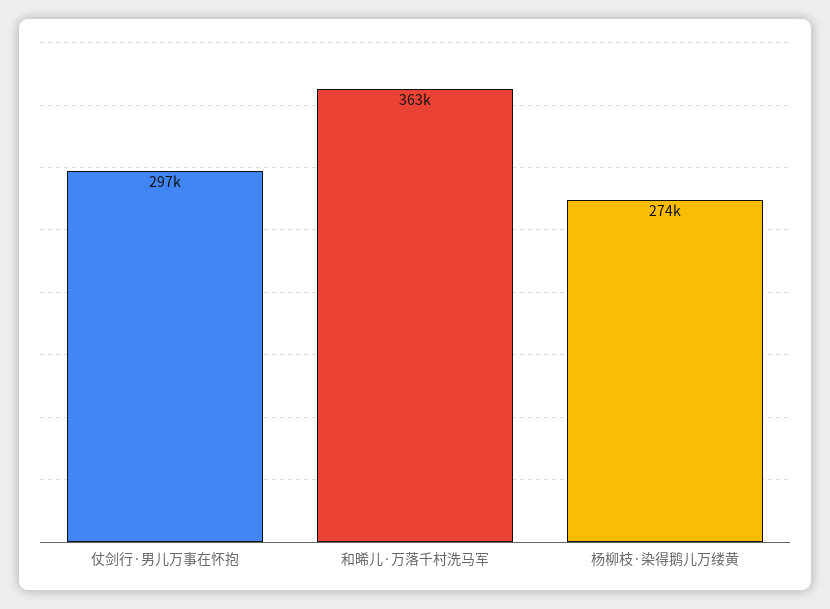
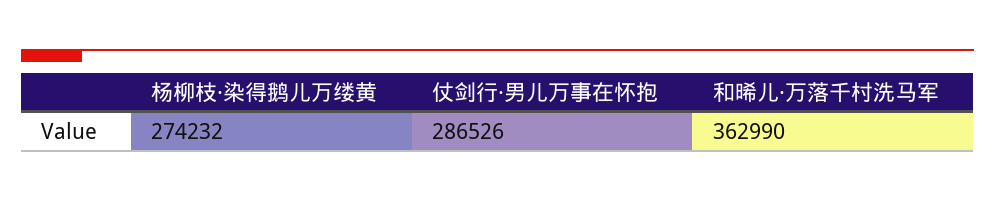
  {
-   "仗剑行·男儿万事在怀抱": 297000,
+   "仗剑行·男儿万事在怀抱": 286526,
    "和晞儿·万落千村洗马军": 362990,
    "杨柳枝·染得鹅儿万缕黄": 274232
  }

